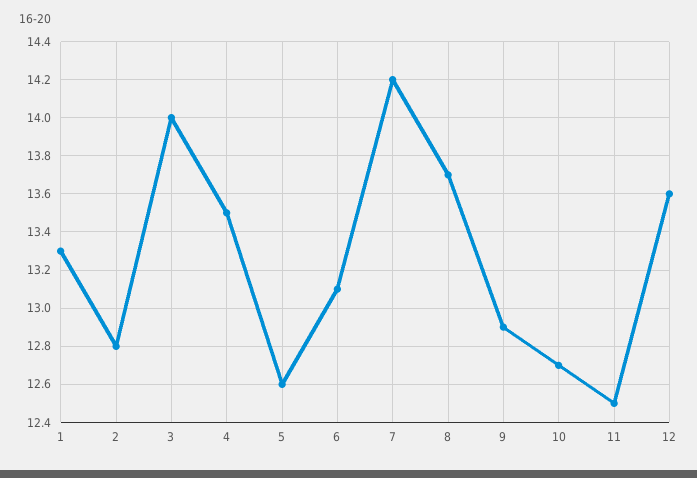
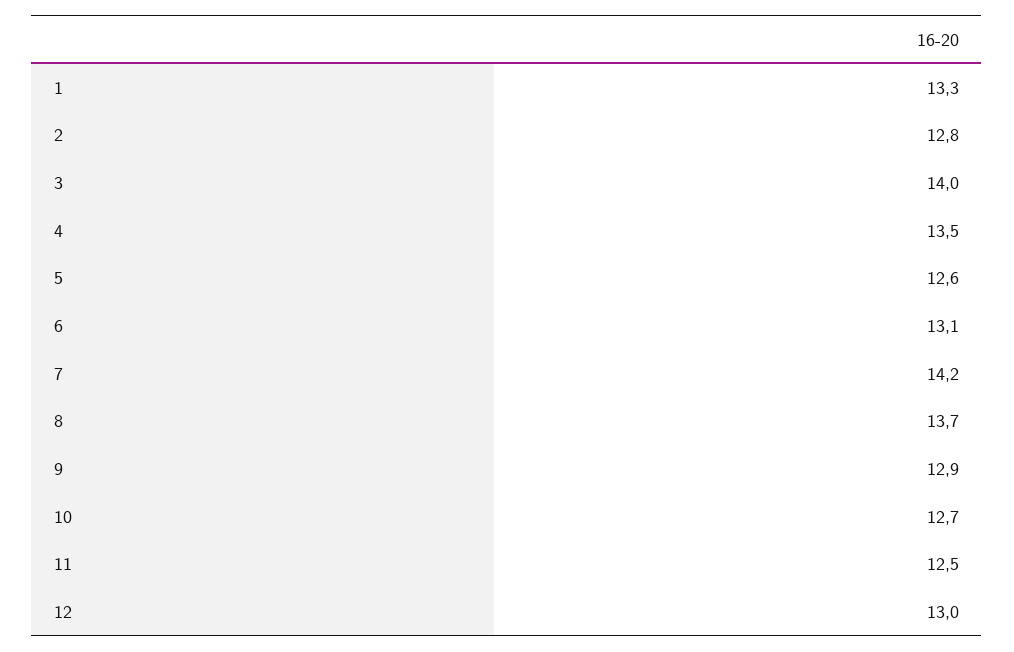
  {
    "1": 13.3,
    "2": 12.8,
    "3": 14,
    "4": 13.5,
    "5": 12.6,
    "6": 13.1,
    "7": 14.2,
    "8": 13.7,
    "9": 12.9,
    "10": 12.7,
    "11": 12.5,
-   "12": 13.6
+   "12": 13
  }

